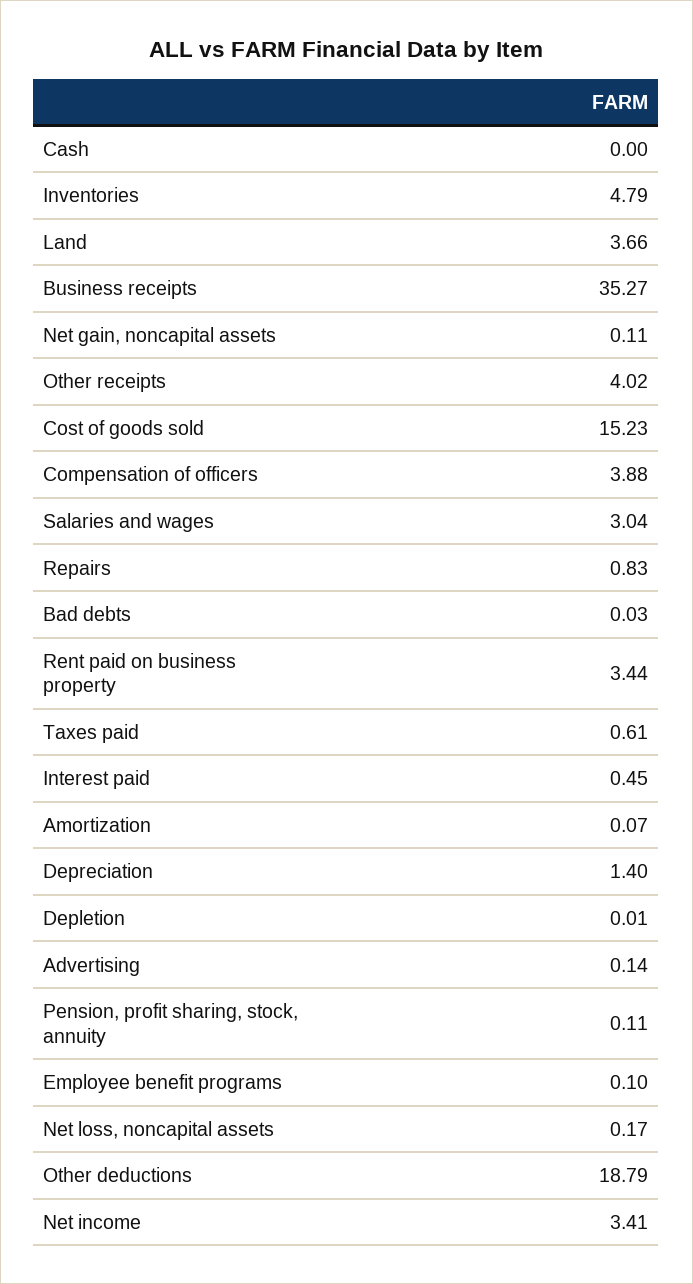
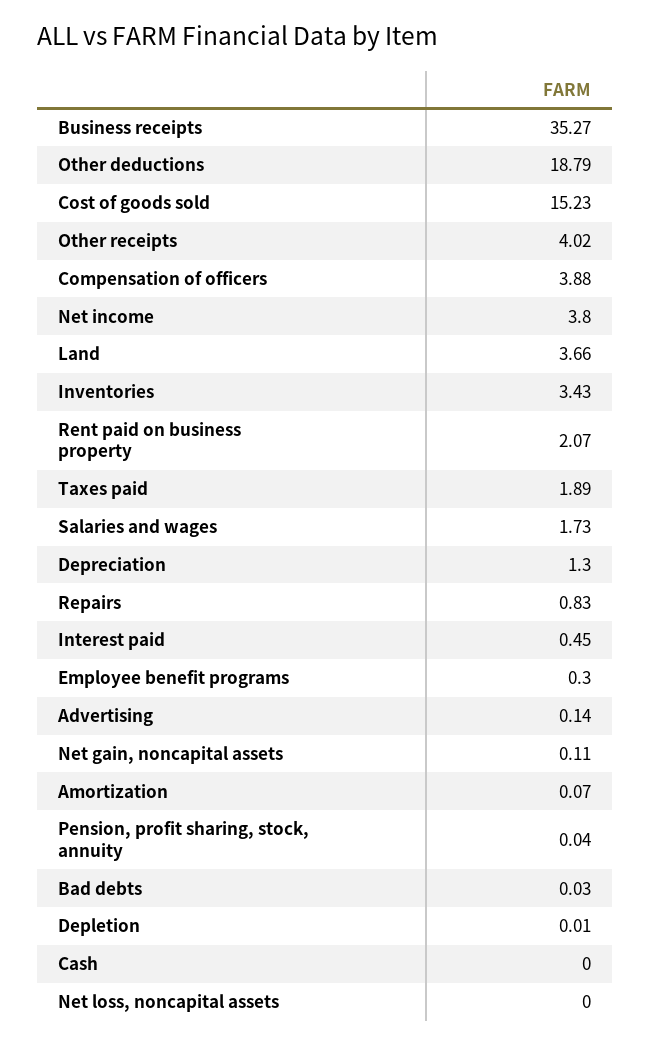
  {
    "Cash": 0,
-   "Inventories": 4.79,
+   "Inventories": 3.43,
    "Land": 3.66,
    "Business receipts": 35.27,
    "Net gain, noncapital assets": 0.11,
    "Other receipts": 4.02,
    "Cost of goods sold": 15.23,
    "Compensation of officers": 3.88,
-   "Salaries and wages": 3.04,
+   "Salaries and wages": 1.73,
    "Repairs": 0.83,
    "Bad debts": 0.03,
-   "Rent paid on business property": 3.44,
+   "Rent paid on business property": 2.07,
-   "Taxes paid": 0.61,
+   "Taxes paid": 1.89,
    "Interest paid": 0.45,
    "Amortization": 0.07,
-   "Depreciation": 1.4,
+   "Depreciation": 1.3,
    "Depletion": 0.01,
    "Advertising": 0.14,
-   "Pension, profit sharing, stock, annuity": 0.11,
+   "Pension, profit sharing, stock, annuity": 0.04,
-   "Employee benefit programs": 0.1,
+   "Employee benefit programs": 0.3,
-   "Net loss, noncapital assets": 0.17,
+   "Net loss, noncapital assets": 0,
    "Other deductions": 18.79,
-   "Net income": 3.41
+   "Net income": 3.8
  }

